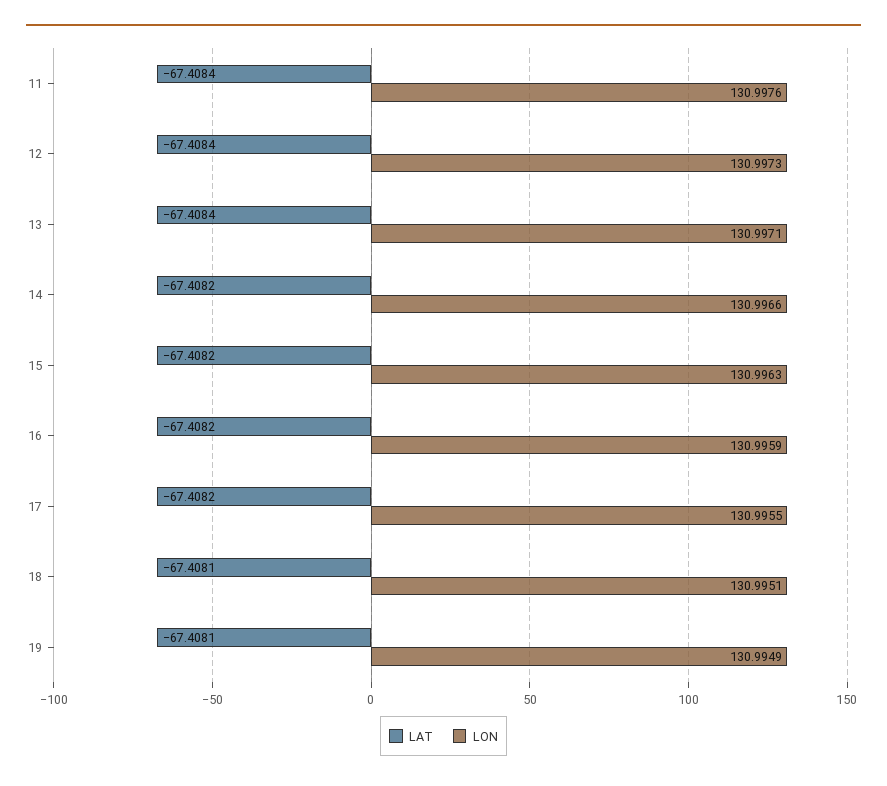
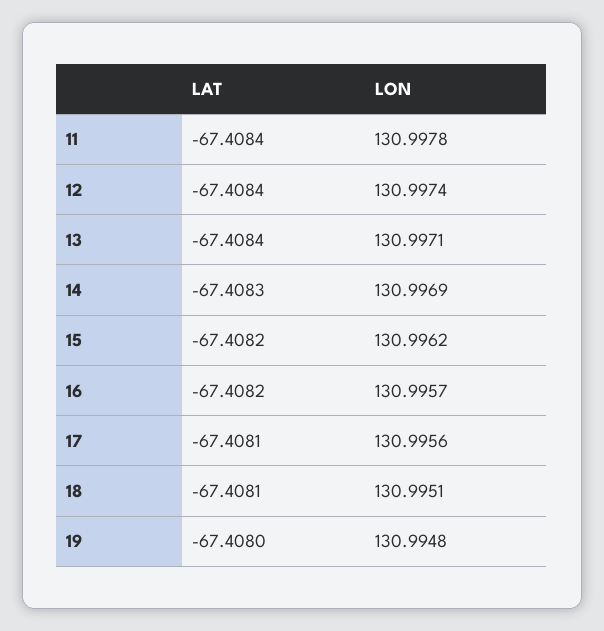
  {
    "LAT": {
      "11": -67.4084,
      "12": -67.4084,
      "13": -67.4084,
-     "14": -67.4082,
+     "14": -67.4083,
      "15": -67.4082,
      "16": -67.4082,
-     "17": -67.4082,
+     "17": -67.4081,
      "18": -67.4081,
-     "19": -67.4081
+     "19": -67.408
    },
    "LON": {
-     "11": 130.9976,
+     "11": 130.9978,
-     "12": 130.9973,
+     "12": 130.9974,
      "13": 130.9971,
-     "14": 130.9966,
+     "14": 130.9969,
-     "15": 130.9963,
+     "15": 130.9962,
-     "16": 130.9959,
+     "16": 130.9957,
-     "17": 130.9955,
+     "17": 130.9956,
      "18": 130.9951,
-     "19": 130.9949
+     "19": 130.9948
    }
  }

